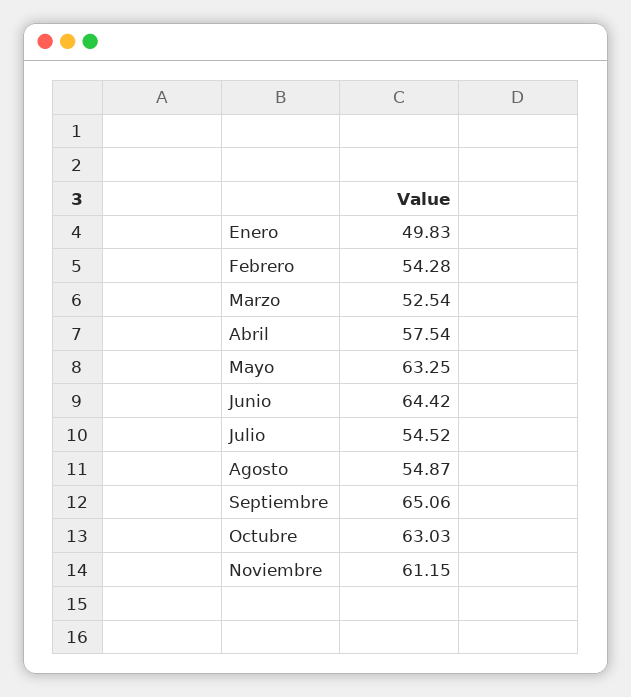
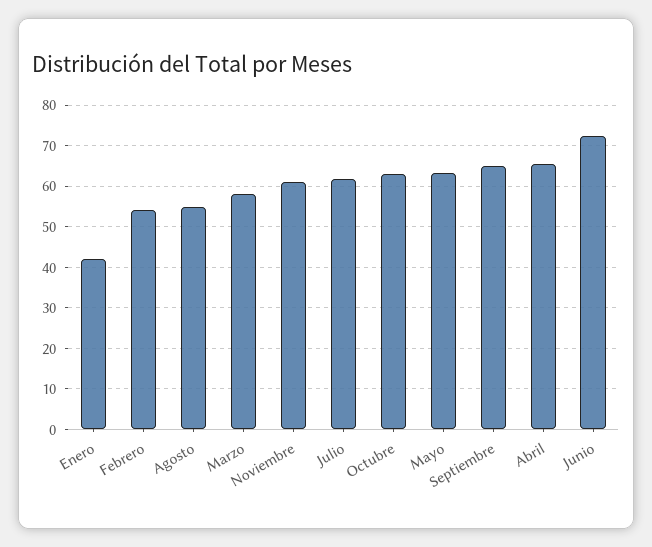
  {
-   "Enero": 49.83,
+   "Enero": 42,
    "Febrero": 54.28,
-   "Marzo": 52.54,
+   "Marzo": 58,
-   "Abril": 57.54,
+   "Abril": 66,
    "Mayo": 63.25,
-   "Junio": 64.42,
+   "Junio": 72,
-   "Julio": 54.52,
+   "Julio": 62,
    "Agosto": 54.87,
    "Septiembre": 65.06,
    "Octubre": 63.03,
    "Noviembre": 61.15
  }

